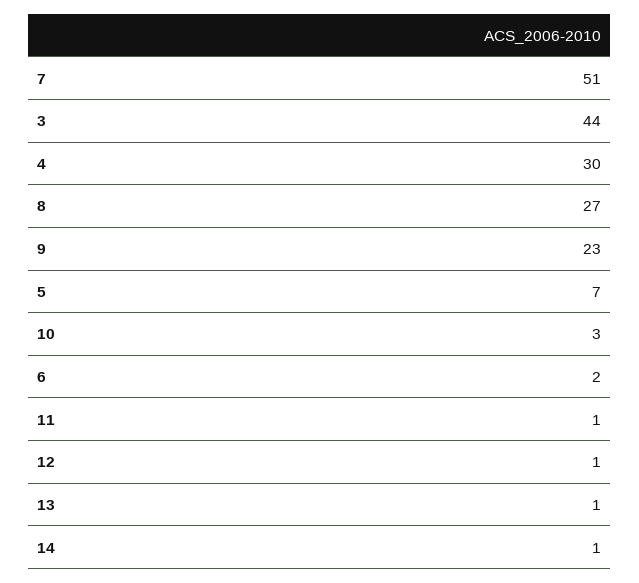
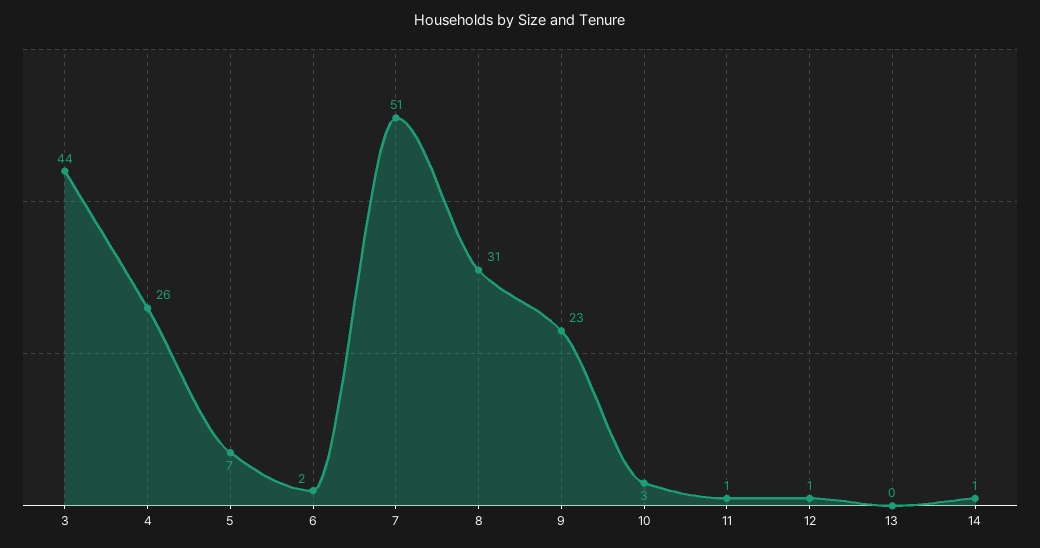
  {
    "7": 51,
    "3": 44,
-   "4": 30,
+   "4": 26,
-   "8": 27,
+   "8": 31,
    "9": 23,
    "5": 7,
    "10": 3,
    "6": 2,
    "11": 1,
    "12": 1,
-   "13": 1,
+   "13": 0,
    "14": 1
  }

